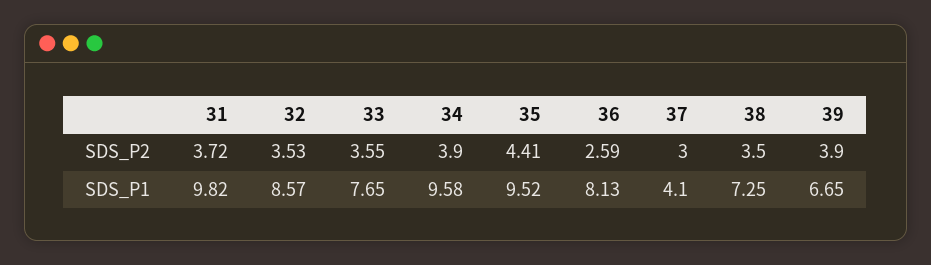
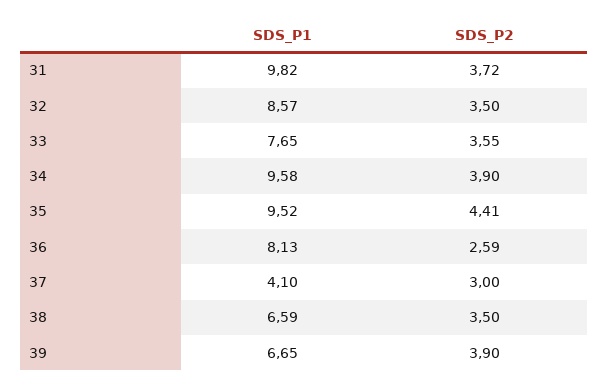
  {
    "31": {
      "SDS_P2": 3.72,
      "SDS_P1": 9.82
    },
    "32": {
-     "SDS_P2": 3.53,
+     "SDS_P2": 3.5,
      "SDS_P1": 8.57
    },
    "33": {
      "SDS_P2": 3.55,
      "SDS_P1": 7.65
    },
    "34": {
      "SDS_P2": 3.9,
      "SDS_P1": 9.58
    },
    "35": {
      "SDS_P2": 4.41,
      "SDS_P1": 9.52
    },
    "36": {
      "SDS_P2": 2.59,
      "SDS_P1": 8.13
    },
    "37": {
      "SDS_P2": 3,
      "SDS_P1": 4.1
    },
    "38": {
      "SDS_P2": 3.5,
-     "SDS_P1": 7.25
+     "SDS_P1": 6.59
    },
    "39": {
      "SDS_P2": 3.9,
      "SDS_P1": 6.65
    }
  }

